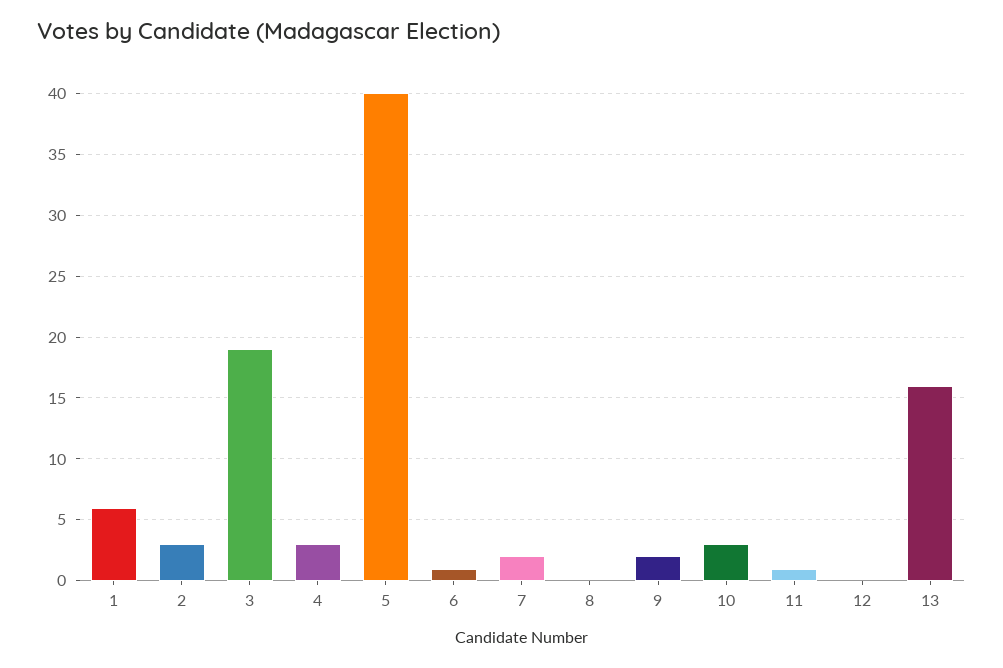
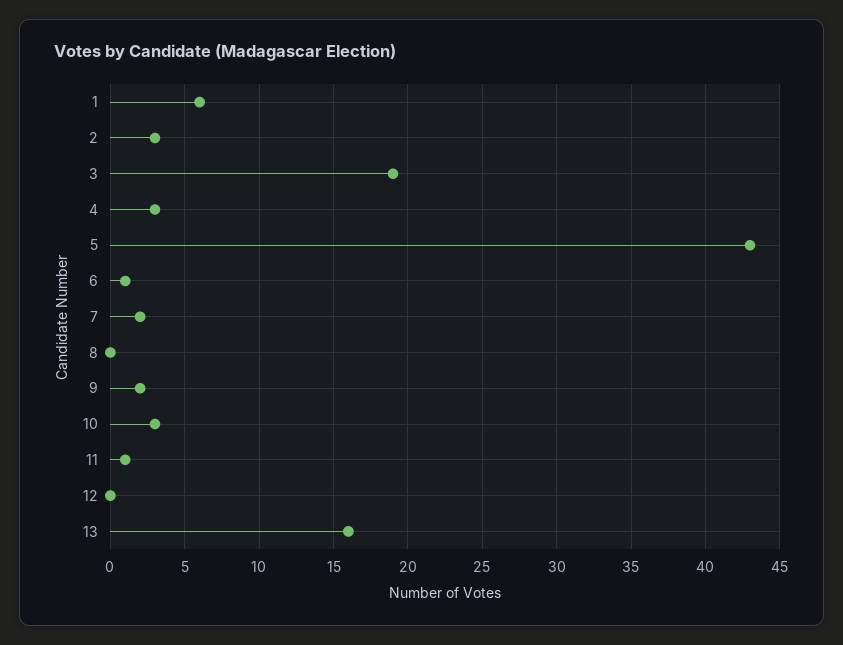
  {
    "1": 6,
    "2": 3,
    "3": 19,
    "4": 3,
-   "5": 40,
+   "5": 43,
    "6": 1,
    "7": 2,
    "8": 0,
    "9": 2,
    "10": 3,
    "11": 1,
    "12": 0,
    "13": 16
  }

